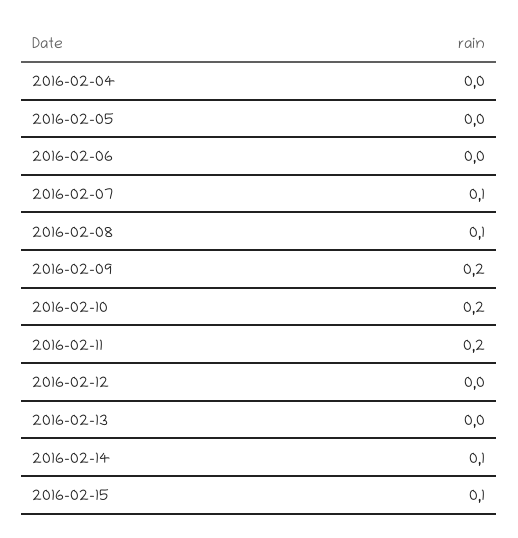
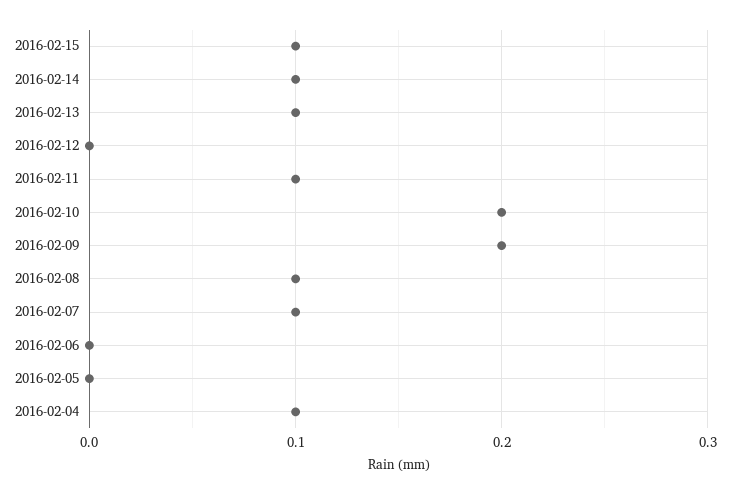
  {
-   "2016-02-04": 0,
+   "2016-02-04": 0.1,
    "2016-02-05": 0,
    "2016-02-06": 0,
    "2016-02-07": 0.1,
    "2016-02-08": 0.1,
    "2016-02-09": 0.2,
    "2016-02-10": 0.2,
-   "2016-02-11": 0.2,
+   "2016-02-11": 0.1,
    "2016-02-12": 0,
-   "2016-02-13": 0,
+   "2016-02-13": 0.1,
    "2016-02-14": 0.1,
    "2016-02-15": 0.1
  }

